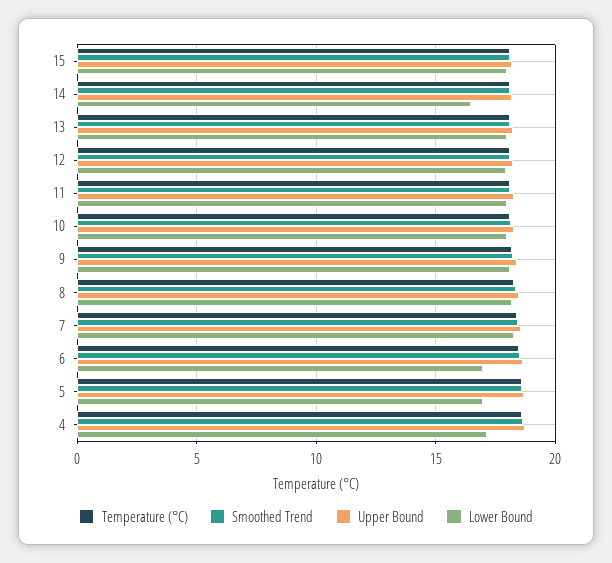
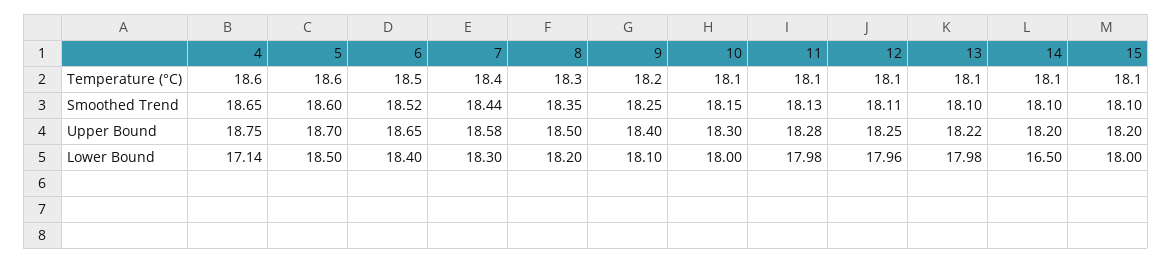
  {
    "Temperature (°C)": {
      "15": 18.1,
      "14": 18.1,
      "13": 18.1,
      "12": 18.1,
      "11": 18.1,
      "10": 18.1,
      "9": 18.2,
      "8": 18.3,
      "7": 18.4,
      "6": 18.5,
      "5": 18.6,
      "4": 18.6
    },
    "Smoothed Trend": {
      "15": 18.1,
      "14": 18.1,
      "13": 18.1,
      "12": 18.11,
      "11": 18.13,
      "10": 18.15,
      "9": 18.25,
      "8": 18.35,
      "7": 18.44,
      "6": 18.52,
      "5": 18.6,
      "4": 18.65
    },
    "Upper Bound": {
      "15": 18.2,
      "14": 18.2,
      "13": 18.22,
      "12": 18.25,
      "11": 18.28,
      "10": 18.3,
      "9": 18.4,
      "8": 18.5,
      "7": 18.58,
      "6": 18.65,
      "5": 18.7,
      "4": 18.75
    },
    "Lower Bound": {
      "15": 18,
      "14": 16.5,
      "13": 17.98,
      "12": 17.96,
      "11": 17.98,
      "10": 18,
      "9": 18.1,
      "8": 18.2,
      "7": 18.3,
-     "6": 17,
+     "6": 18.4,
-     "5": 17,
+     "5": 18.5,
      "4": 17.14
    }
  }

